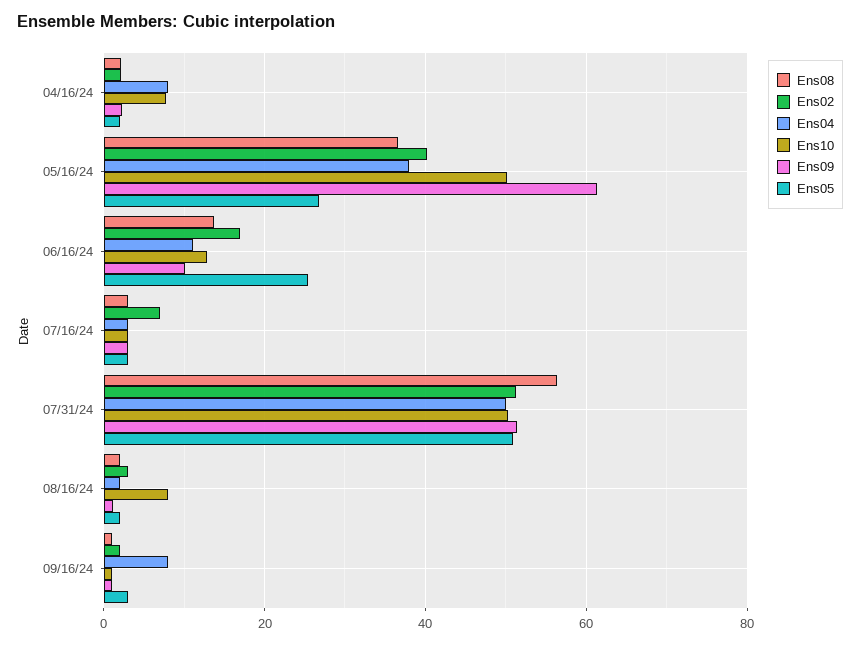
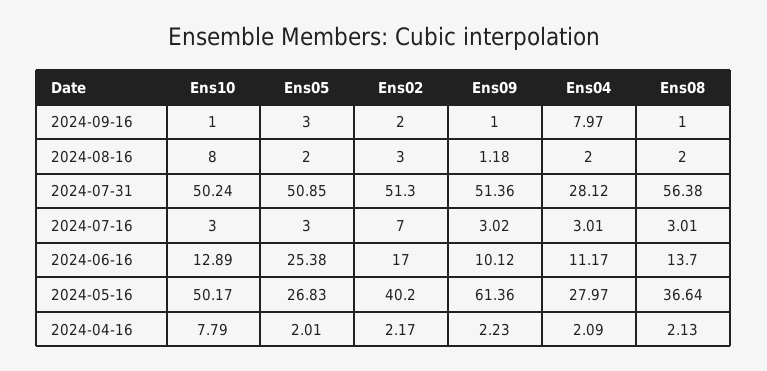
  {
    "Ens08": {
      "04/16/24": 2.13,
      "05/16/24": 36.64,
      "06/16/24": 13.7,
      "07/16/24": 3.01,
      "07/31/24": 56.38,
      "08/16/24": 2,
      "09/16/24": 1
    },
    "Ens02": {
      "04/16/24": 2.17,
      "05/16/24": 40.2,
      "06/16/24": 17,
      "07/16/24": 7,
      "07/31/24": 51.3,
      "08/16/24": 3,
      "09/16/24": 2
    },
    "Ens04": {
-     "04/16/24": 8,
+     "04/16/24": 2.09,
-     "05/16/24": 38,
+     "05/16/24": 27.97,
      "06/16/24": 11.17,
      "07/16/24": 3.01,
-     "07/31/24": 50,
+     "07/31/24": 28.12,
      "08/16/24": 2,
      "09/16/24": 7.97
    },
    "Ens10": {
      "04/16/24": 7.79,
      "05/16/24": 50.17,
      "06/16/24": 12.89,
      "07/16/24": 3,
      "07/31/24": 50.24,
      "08/16/24": 8,
      "09/16/24": 1
    },
    "Ens09": {
      "04/16/24": 2.23,
      "05/16/24": 61.36,
      "06/16/24": 10.12,
      "07/16/24": 3.02,
      "07/31/24": 51.36,
      "08/16/24": 1.18,
      "09/16/24": 1
    },
    "Ens05": {
      "04/16/24": 2.01,
      "05/16/24": 26.83,
      "06/16/24": 25.38,
      "07/16/24": 3,
      "07/31/24": 50.85,
      "08/16/24": 2,
      "09/16/24": 3
    }
  }

